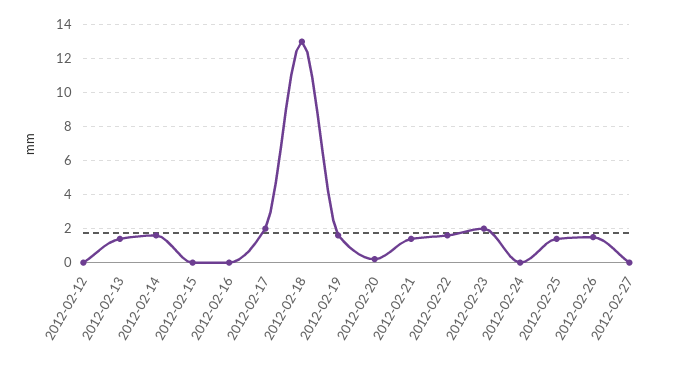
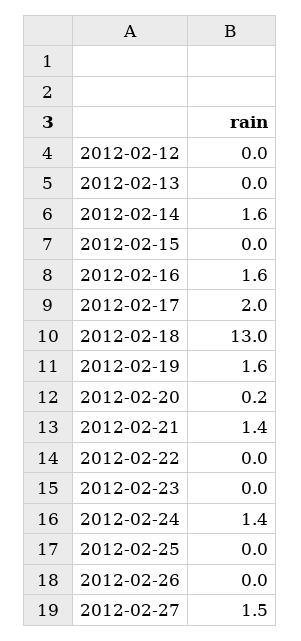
  {
    "2012-02-12": 0,
-   "2012-02-13": 1.5,
+   "2012-02-13": 0,
    "2012-02-14": 1.6,
    "2012-02-15": 0,
-   "2012-02-16": 0,
+   "2012-02-16": 1.6,
    "2012-02-17": 2,
    "2012-02-18": 13,
    "2012-02-19": 1.6,
    "2012-02-20": 0.2,
    "2012-02-21": 1.4,
-   "2012-02-22": 1.5,
+   "2012-02-22": 0,
-   "2012-02-23": 2,
+   "2012-02-23": 0,
-   "2012-02-24": 0,
+   "2012-02-24": 1.4,
-   "2012-02-25": 1.5,
+   "2012-02-25": 0,
-   "2012-02-26": 1.5,
+   "2012-02-26": 0,
-   "2012-02-27": 0
+   "2012-02-27": 1.5
  }

